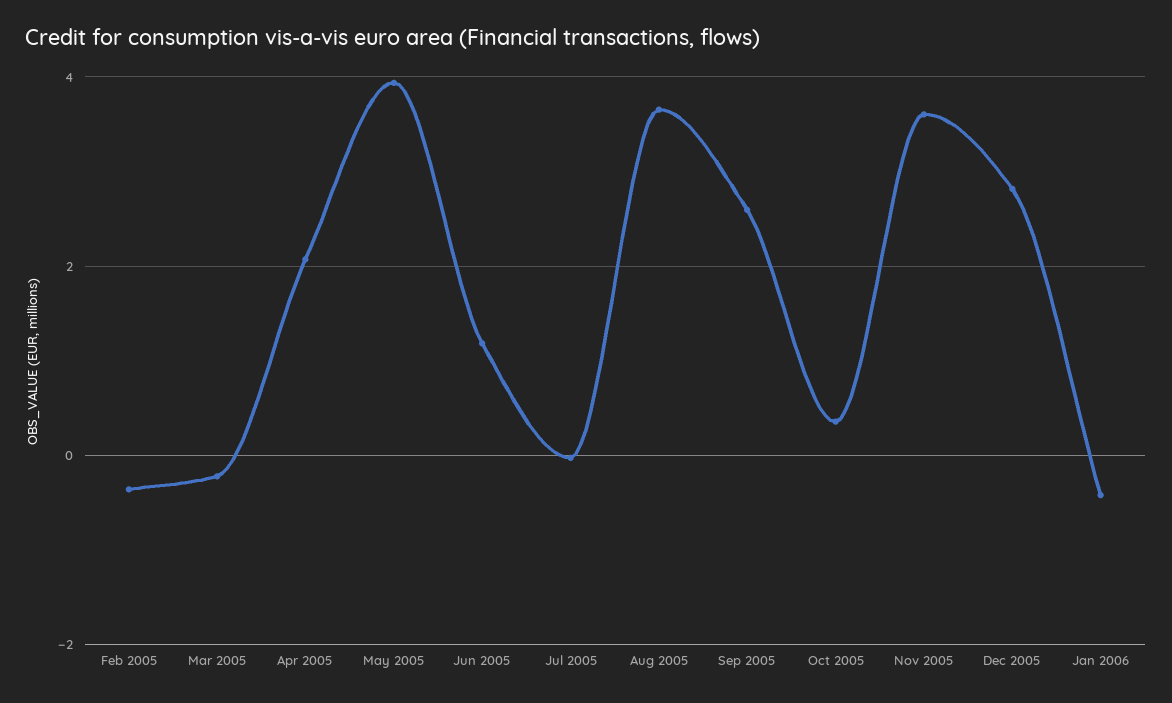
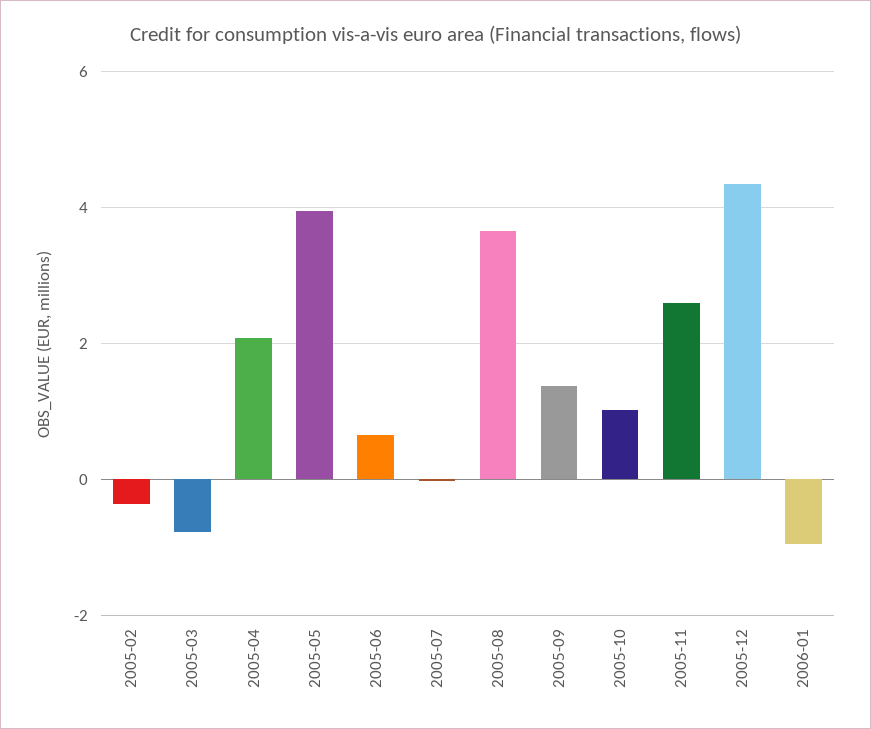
  {
    "Feb 2005": -0.4,
-   "Mar 2005": -0.2,
+   "Mar 2005": -0.8,
    "Apr 2005": 2,
    "May 2005": 4,
-   "Jun 2005": 1.2,
+   "Jun 2005": 0.6,
    "Jul 2005": 0,
    "Aug 2005": 3.6,
-   "Sep 2005": 2.6,
+   "Sep 2005": 1.4,
-   "Oct 2005": 0.4,
+   "Oct 2005": 1,
-   "Nov 2005": 3.6,
+   "Nov 2005": 2.6,
-   "Dec 2005": 2.8,
+   "Dec 2005": 4.4,
-   "Jan 2006": -0.4
+   "Jan 2006": -1
  }

